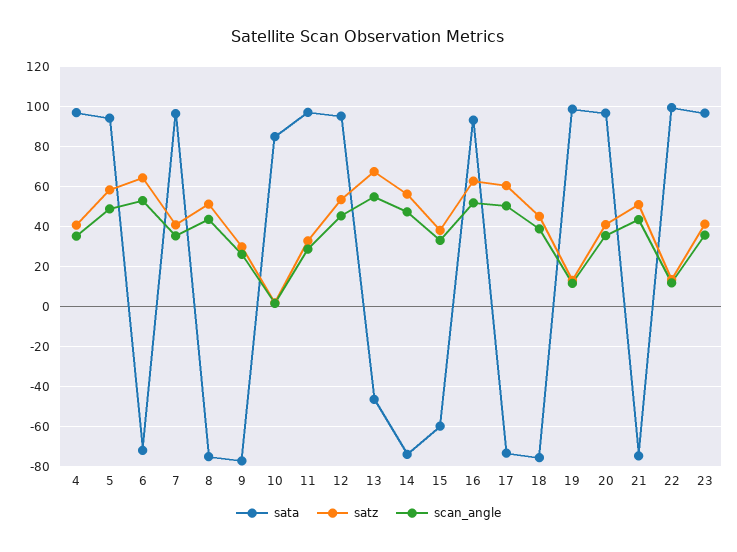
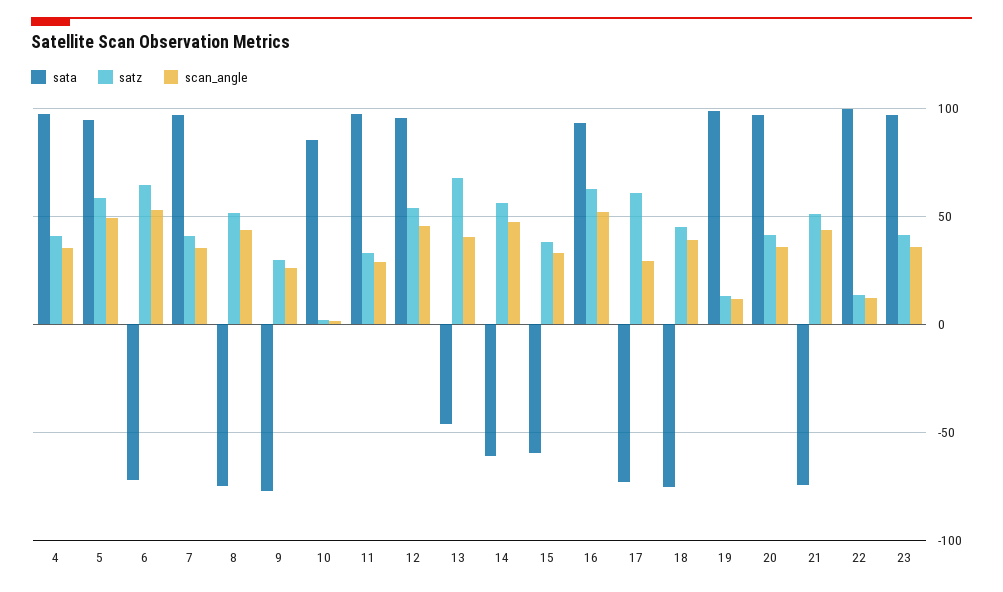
  {
    "sata": {
      "4": 95,
      "5": 95,
      "6": -70,
      "7": 95,
      "8": -75,
      "9": -75,
      "10": 85,
      "11": 95,
      "12": 95,
      "13": -45,
-     "14": -75,
+     "14": -60,
      "15": -60,
      "16": 95,
      "17": -75,
      "18": -75,
      "19": 100,
      "20": 95,
      "21": -75,
      "22": 100,
      "23": 95
    },
    "satz": {
      "4": 40,
      "5": 60,
      "6": 65,
      "7": 40,
      "8": 50,
      "9": 30,
      "10": 0,
      "11": 35,
      "12": 55,
      "13": 70,
      "14": 55,
      "15": 40,
      "16": 65,
      "17": 60,
      "18": 45,
      "19": 15,
      "20": 40,
      "21": 50,
      "22": 15,
      "23": 40
    },
    "scan_angle": {
      "4": 35,
      "5": 50,
      "6": 55,
      "7": 35,
      "8": 45,
      "9": 25,
      "10": 0,
      "11": 30,
      "12": 45,
-     "13": 55,
+     "13": 40,
      "14": 45,
      "15": 35,
      "16": 50,
-     "17": 50,
+     "17": 30,
      "18": 40,
      "19": 10,
      "20": 35,
      "21": 45,
      "22": 10,
      "23": 35
    }
  }

